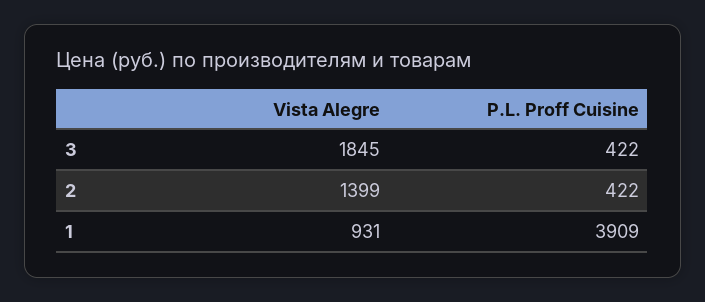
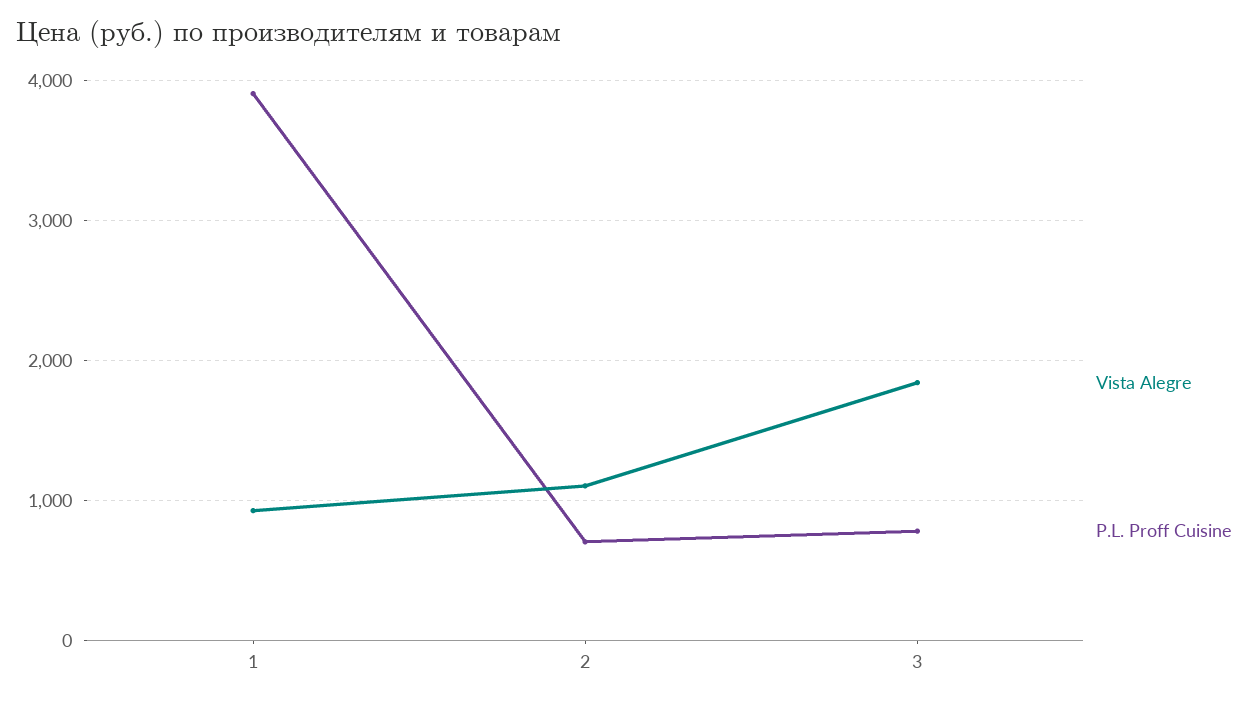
  {
    "Vista Alegre": {
      "3": 1845,
-     "2": 1399,
+     "2": 1100,
      "1": 931
    },
    "P.L. Proff Cuisine": {
-     "3": 422,
+     "3": 800,
-     "2": 422,
+     "2": 700,
      "1": 3909
    }
  }

